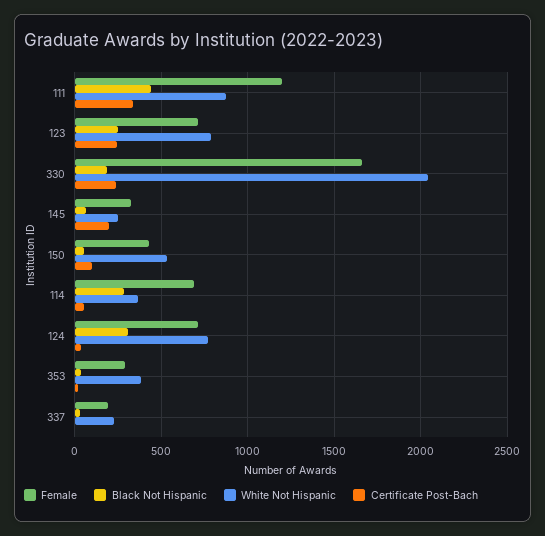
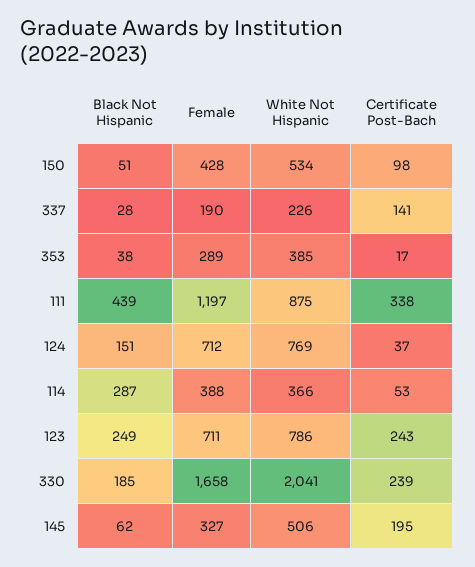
  {
    "Female": {
      "111": 1197,
      "123": 711,
      "330": 1658,
      "145": 327,
      "150": 428,
-     "114": 700,
+     "114": 388,
      "124": 712,
      "353": 289,
      "337": 190
    },
    "Black Not Hispanic": {
      "111": 439,
      "123": 249,
      "330": 185,
      "145": 62,
      "150": 51,
      "114": 287,
-     "124": 300,
+     "124": 151,
      "353": 38,
      "337": 28
    },
    "White Not Hispanic": {
      "111": 875,
      "123": 786,
      "330": 2041,
-     "145": 250,
+     "145": 506,
      "150": 534,
      "114": 366,
      "124": 769,
      "353": 385,
      "337": 226
    },
    "Certificate Post-Bach": {
      "111": 338,
      "123": 243,
      "330": 239,
      "145": 195,
      "150": 98,
      "114": 53,
      "124": 37,
      "353": 17,
-     "337": 0
+     "337": 141
    }
  }

